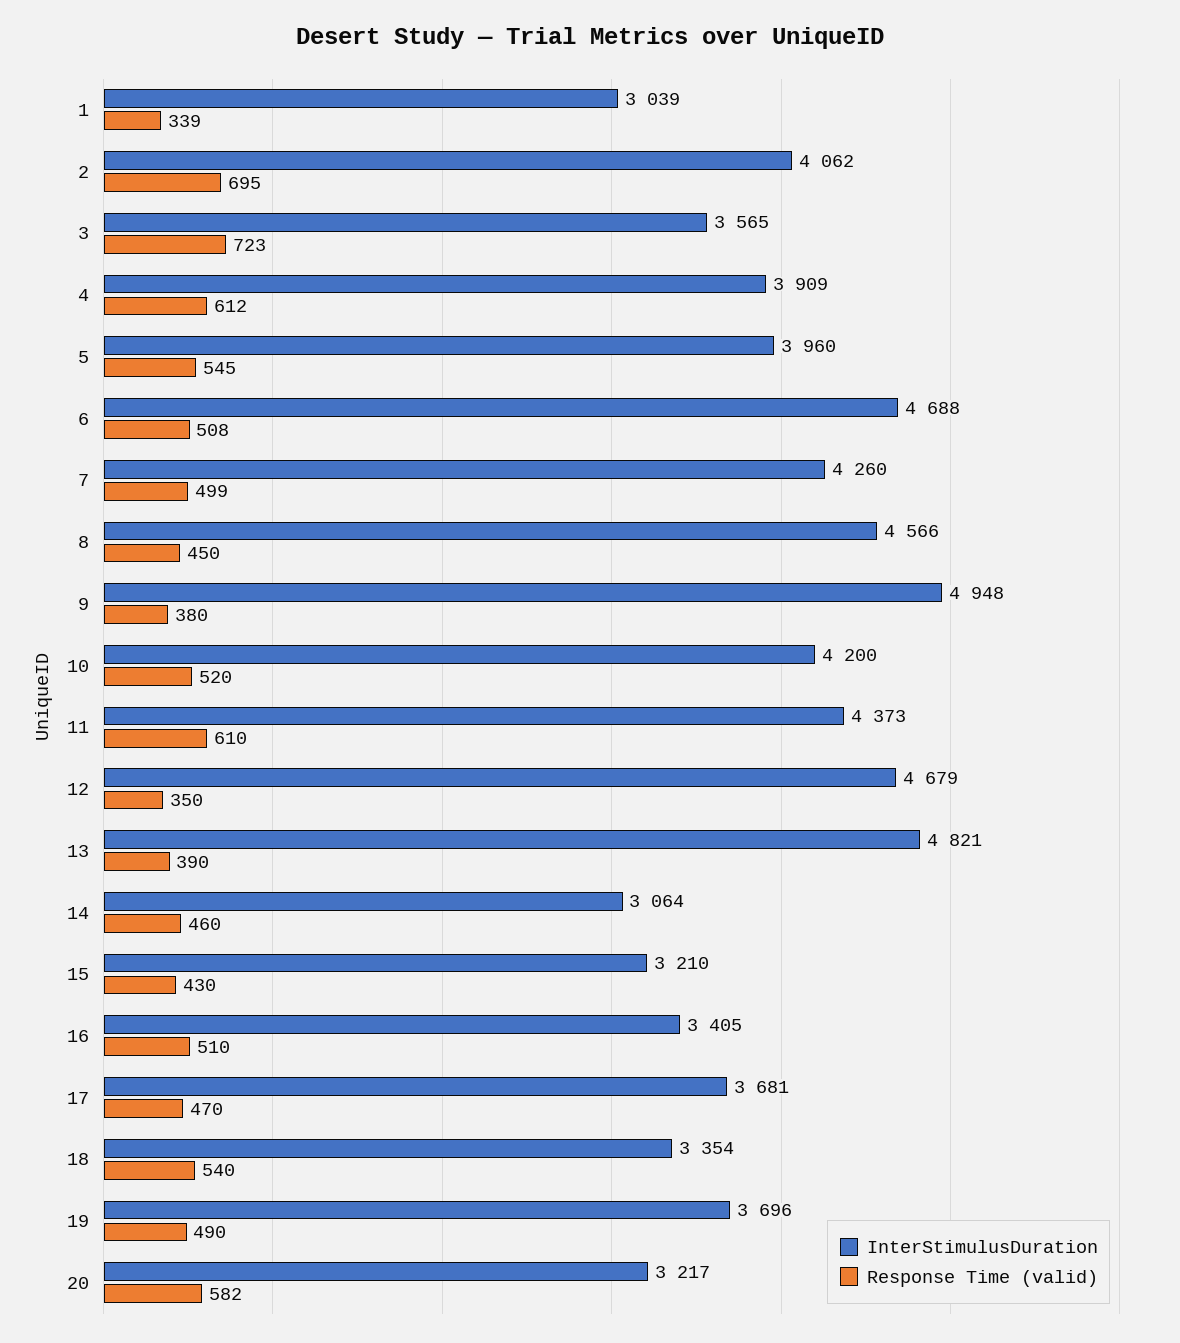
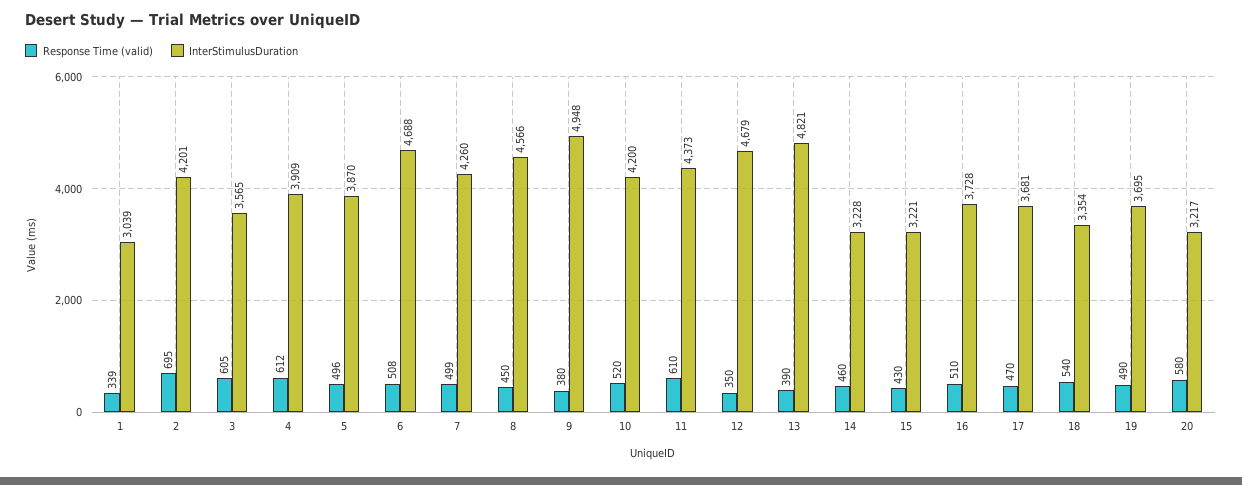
  {
    "InterStimulusDuration": {
      "1": 3039,
-     "2": 4062,
+     "2": 4201,
      "3": 3565,
      "4": 3909,
-     "5": 3960,
+     "5": 3870,
      "6": 4688,
      "7": 4260,
      "8": 4566,
      "9": 4948,
      "10": 4200,
      "11": 4373,
      "12": 4679,
      "13": 4821,
-     "14": 3064,
+     "14": 3228,
-     "15": 3210,
+     "15": 3221,
-     "16": 3405,
+     "16": 3728,
      "17": 3681,
      "18": 3354,
-     "19": 3696,
+     "19": 3695,
      "20": 3217
    },
    "Response Time (valid)": {
      "1": 339,
      "2": 695,
-     "3": 723,
+     "3": 605,
      "4": 612,
-     "5": 545,
+     "5": 496,
      "6": 508,
      "7": 499,
      "8": 450,
      "9": 380,
      "10": 520,
      "11": 610,
      "12": 350,
      "13": 390,
      "14": 460,
      "15": 430,
      "16": 510,
      "17": 470,
      "18": 540,
      "19": 490,
-     "20": 582
+     "20": 580
    }
  }

